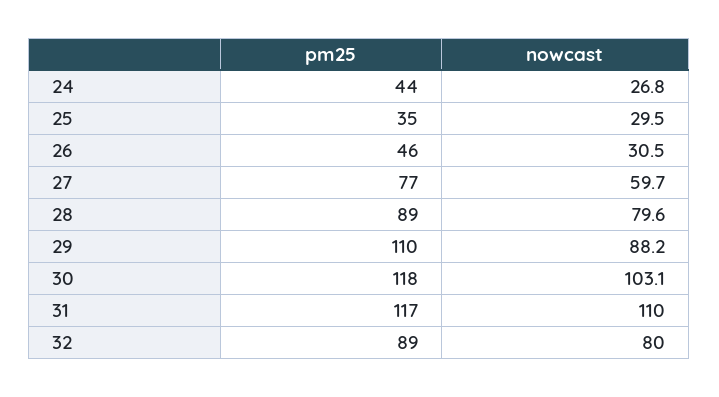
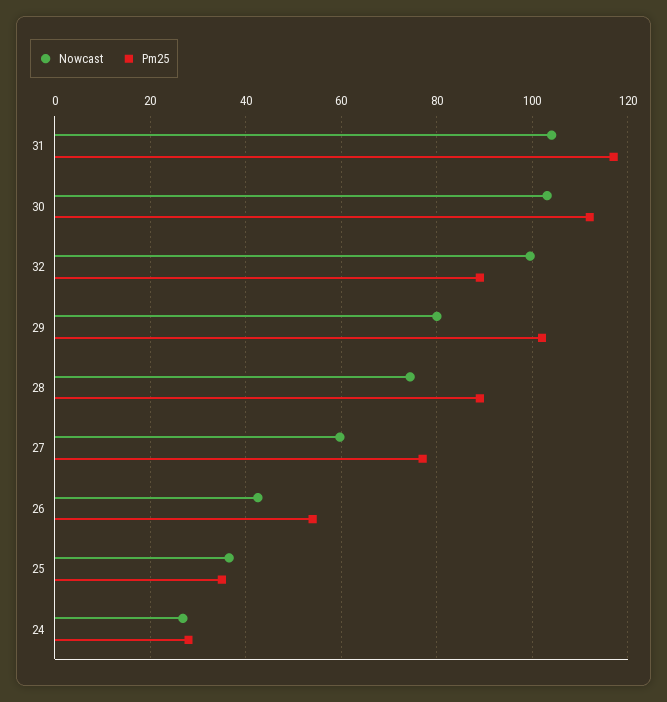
  {
    "pm25": {
-     "24": 44,
+     "24": 28,
      "25": 35,
-     "26": 46,
+     "26": 54,
      "27": 77,
      "28": 89,
-     "29": 110,
+     "29": 102,
-     "30": 118,
+     "30": 112,
      "31": 117,
      "32": 89
    },
    "nowcast": {
      "24": 26.8,
-     "25": 29.5,
+     "25": 36,
-     "26": 30.5,
+     "26": 42,
      "27": 59.7,
-     "28": 79.6,
+     "28": 74,
-     "29": 88.2,
+     "29": 80,
      "30": 103.1,
-     "31": 110,
+     "31": 104,
-     "32": 80
+     "32": 100
    }
  }

